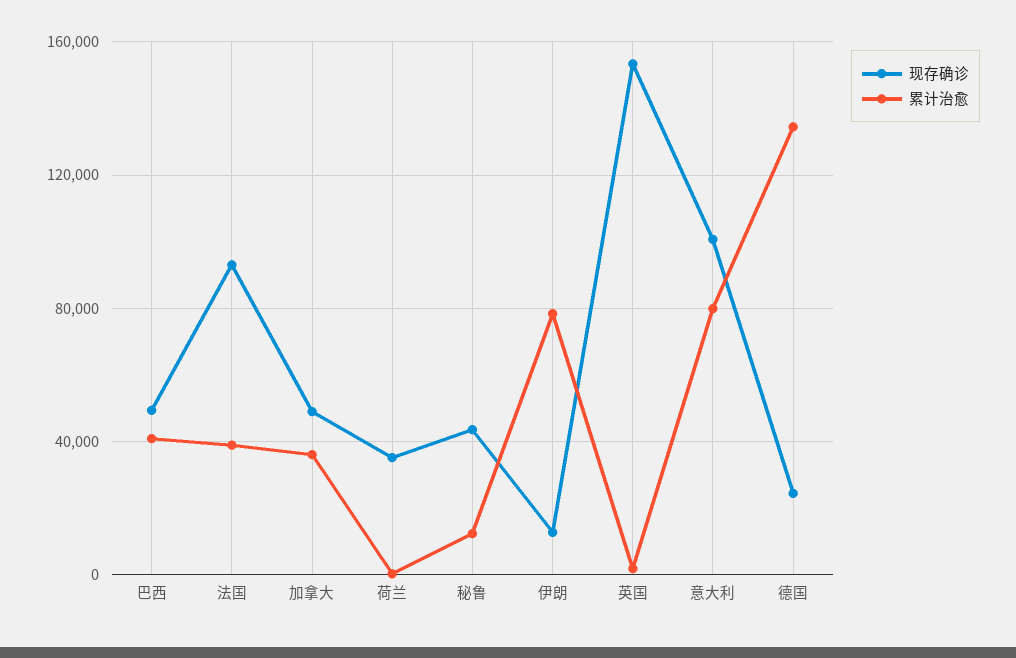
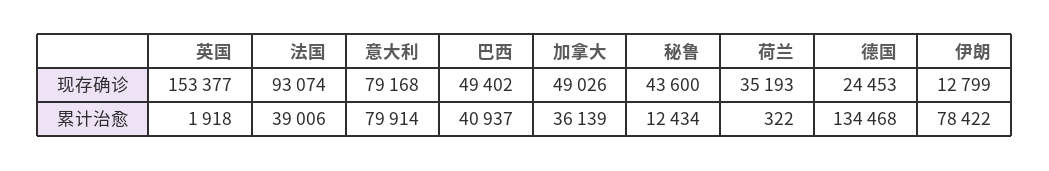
  {
    "现存确诊": {
      "巴西": 49402,
      "法国": 93074,
      "加拿大": 49026,
      "荷兰": 35193,
      "秘鲁": 43600,
      "伊朗": 12799,
      "英国": 153377,
-     "意大利": 100000,
+     "意大利": 79168,
      "德国": 24453
    },
    "累计治愈": {
      "巴西": 40937,
      "法国": 39006,
      "加拿大": 36139,
      "荷兰": 322,
      "秘鲁": 12434,
      "伊朗": 78422,
      "英国": 1918,
      "意大利": 79914,
      "德国": 134468
    }
  }

